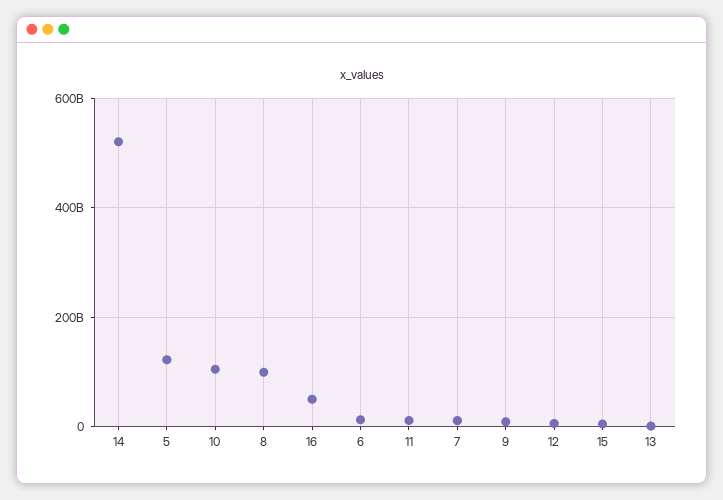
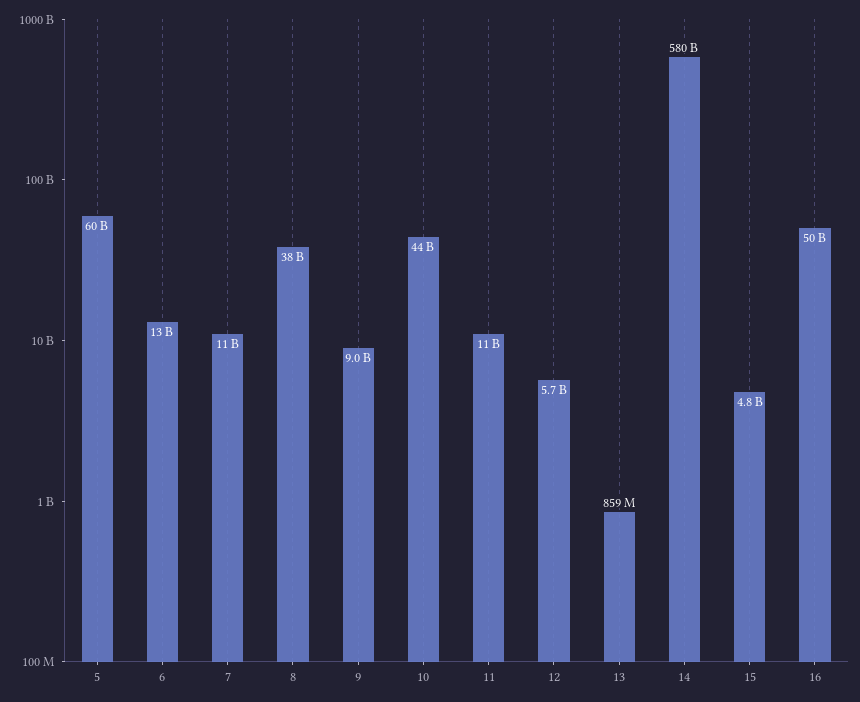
  {
-   "14": 520000000000,
+   "14": 580000000000,
-   "5": 120000000000,
+   "5": 60000000000,
-   "10": 100000000000,
+   "10": 44000000000,
-   "8": 100000000000,
+   "8": 38000000000,
    "16": 50000000000,
    "6": 13000000000,
    "11": 11000000000,
    "7": 11000000000,
    "9": 9000000000,
    "12": 5700000000,
    "15": 4800000000,
    "13": 859000000
  }

